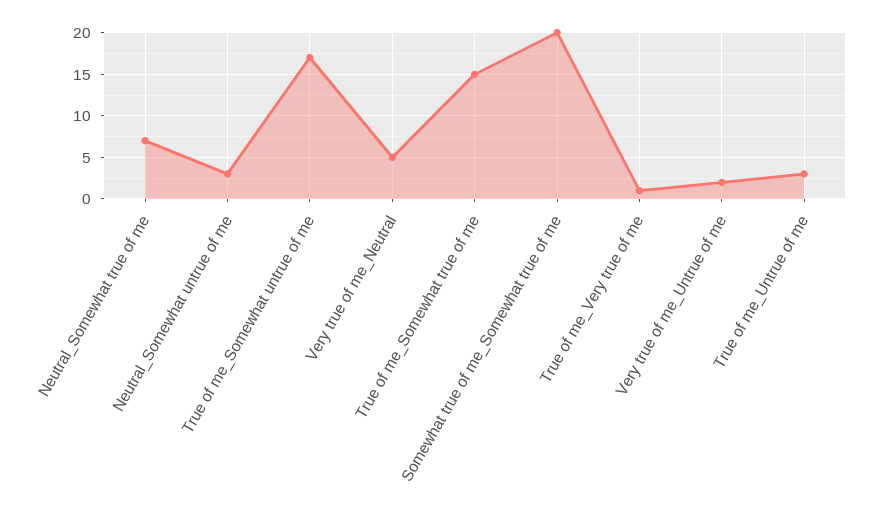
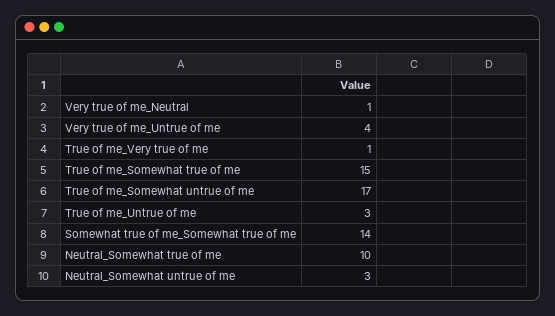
  {
-   "Neutral_Somewhat true of me": 7,
+   "Neutral_Somewhat true of me": 10,
    "Neutral_Somewhat untrue of me": 3,
    "True of me_Somewhat untrue of me": 17,
-   "Very true of me_Neutral": 5,
+   "Very true of me_Neutral": 1,
    "True of me_Somewhat true of me": 15,
-   "Somewhat true of me_Somewhat true of me": 20,
+   "Somewhat true of me_Somewhat true of me": 14,
    "True of me_Very true of me": 1,
-   "Very true of me_Untrue of me": 2,
+   "Very true of me_Untrue of me": 4,
    "True of me_Untrue of me": 3
  }

